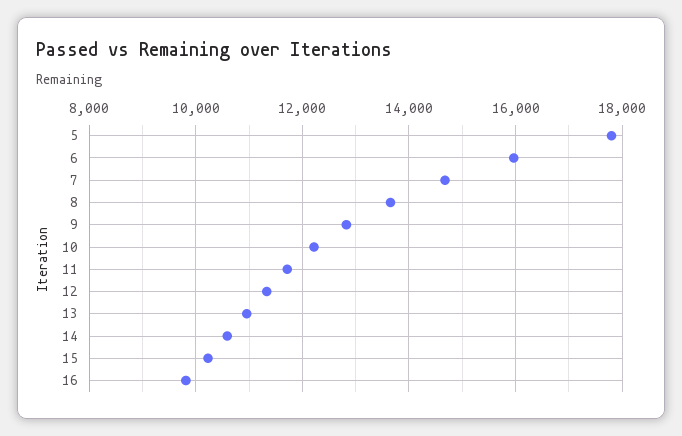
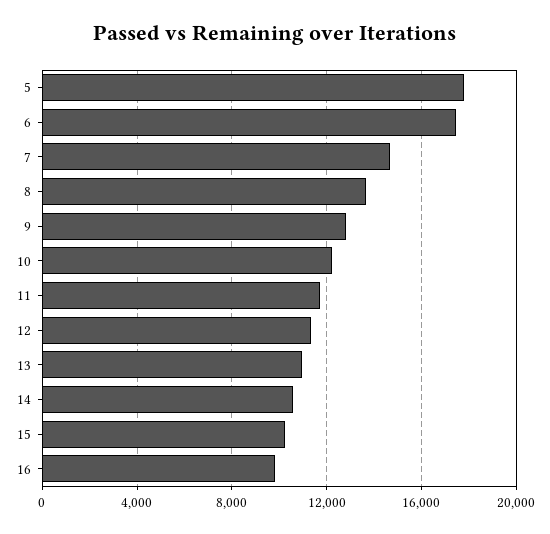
  {
    "5": 17800,
-   "6": 16000,
+   "6": 17500,
    "7": 14600,
    "8": 13600,
    "9": 12800,
    "10": 12200,
    "11": 11800,
    "12": 11400,
    "13": 11000,
    "14": 10600,
    "15": 10200,
    "16": 9800
  }

